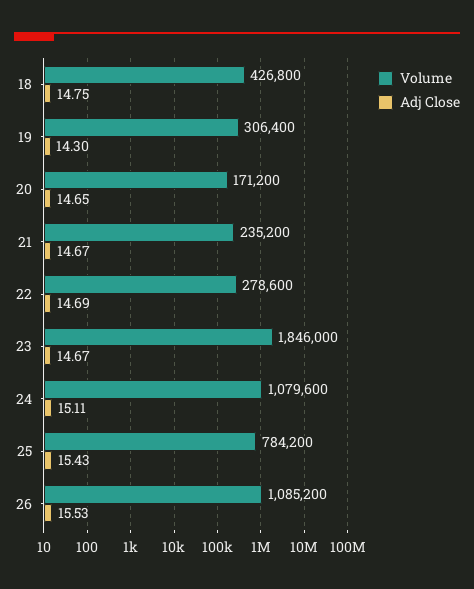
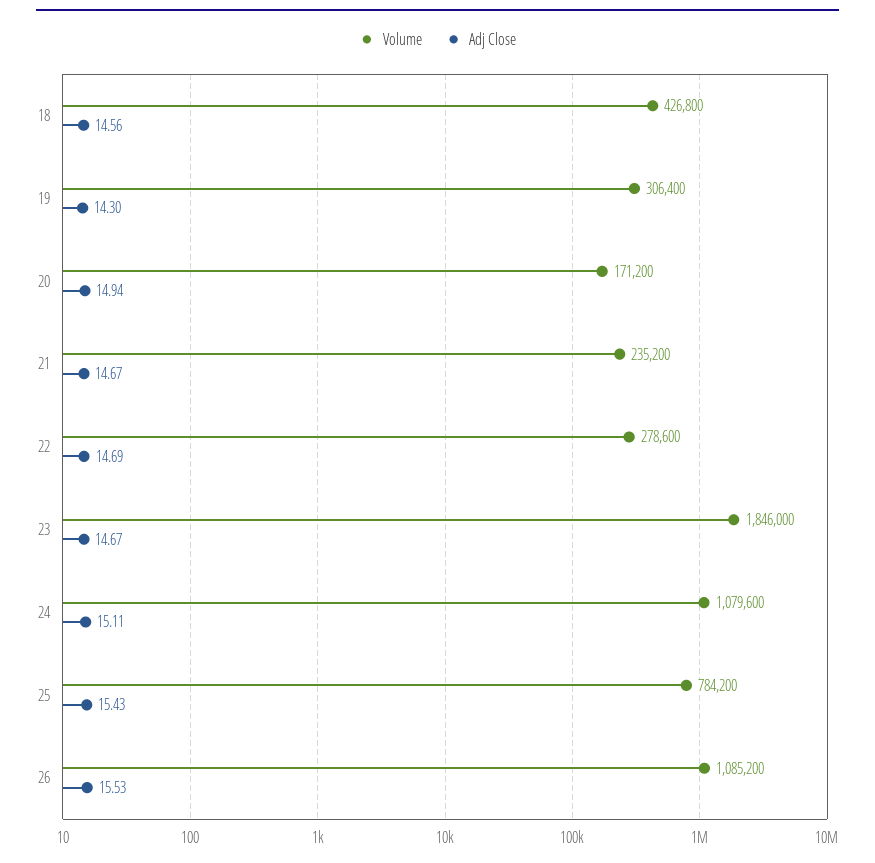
  {
    "Volume": {
      "18": 426800,
      "19": 306400,
      "20": 171200,
      "21": 235200,
      "22": 278600,
      "23": 1846000,
      "24": 1079600,
      "25": 784200,
      "26": 1085200
    },
    "Adj Close": {
-     "18": 14.75,
+     "18": 14.56,
      "19": 14.3,
-     "20": 14.65,
+     "20": 14.94,
      "21": 14.67,
      "22": 14.69,
      "23": 14.67,
      "24": 15.11,
      "25": 15.43,
      "26": 15.53
    }
  }

